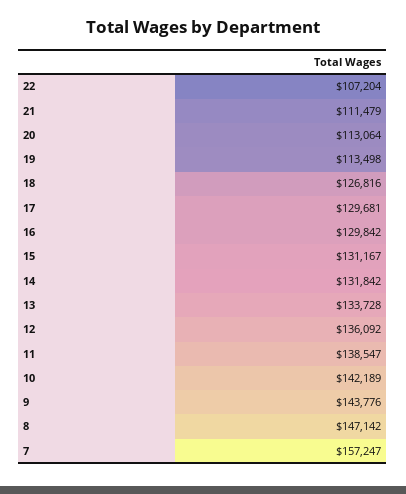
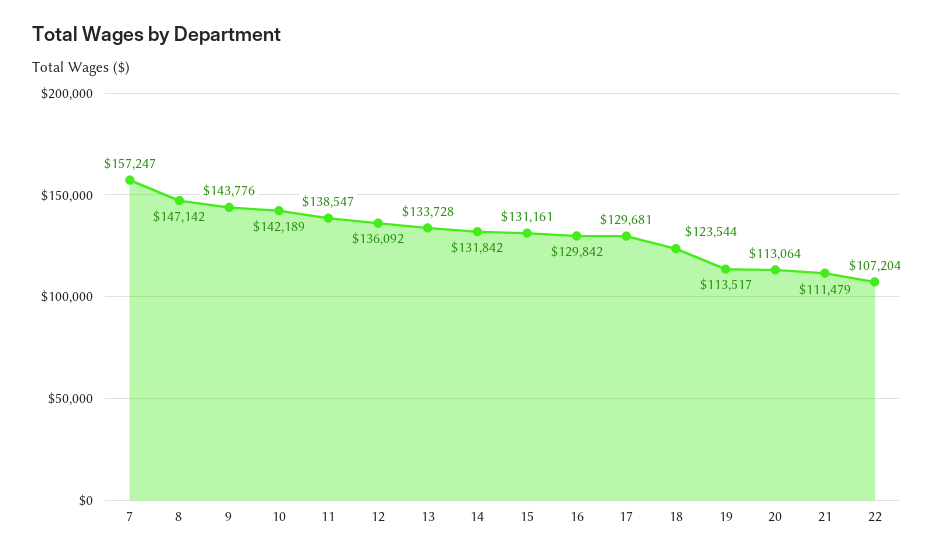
  {
    "22": 107204,
    "21": 111479,
    "20": 113064,
-   "19": 113498,
+   "19": 113517,
-   "18": 126816,
+   "18": 123544,
    "17": 129681,
    "16": 129842,
-   "15": 131167,
+   "15": 131161,
    "14": 131842,
    "13": 133728,
    "12": 136092,
    "11": 138547,
    "10": 142189,
    "9": 143776,
    "8": 147142,
    "7": 157247
  }

